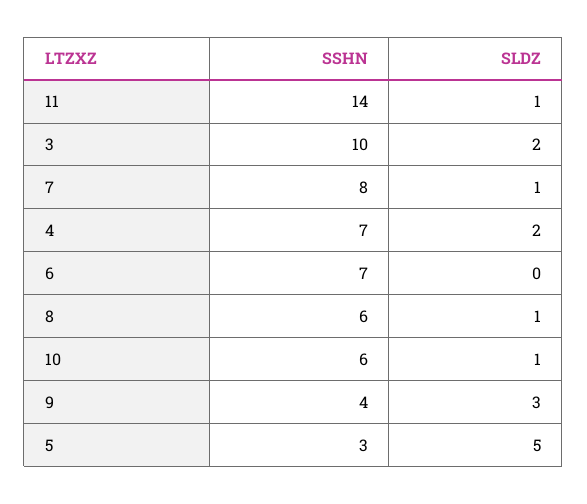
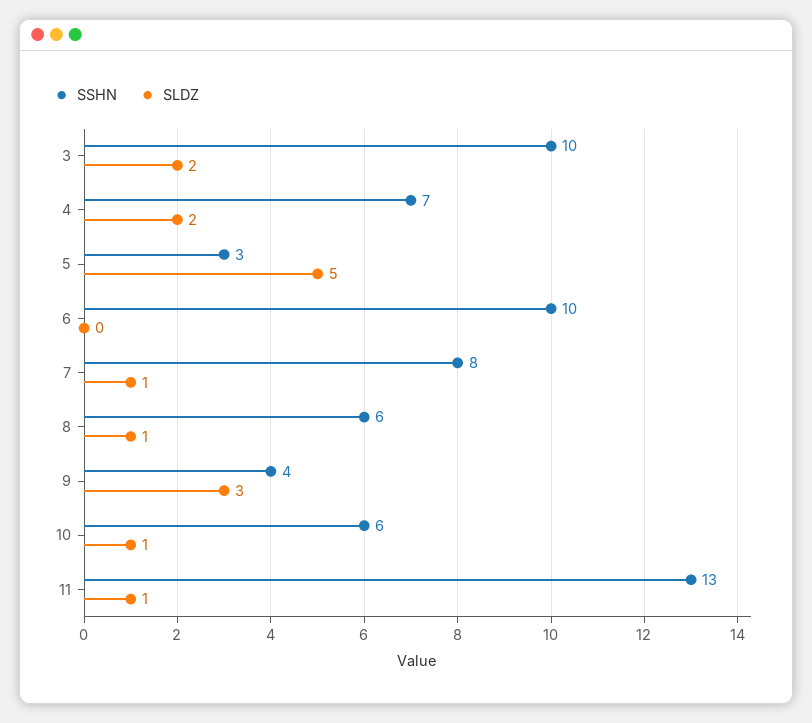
  {
    "SSHN": {
-     "11": 14,
+     "11": 13,
      "3": 10,
      "7": 8,
      "4": 7,
-     "6": 7,
+     "6": 10,
      "8": 6,
      "10": 6,
      "9": 4,
      "5": 3
    },
    "SLDZ": {
      "11": 1,
      "3": 2,
      "7": 1,
      "4": 2,
      "6": 0,
      "8": 1,
      "10": 1,
      "9": 3,
      "5": 5
    }
  }

